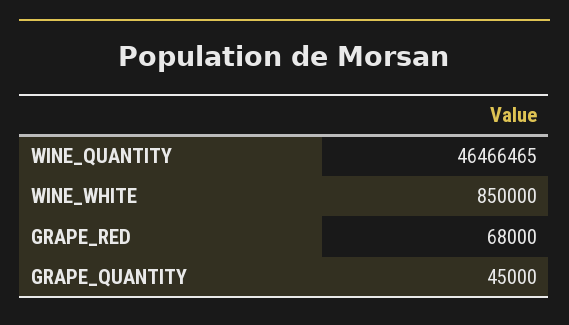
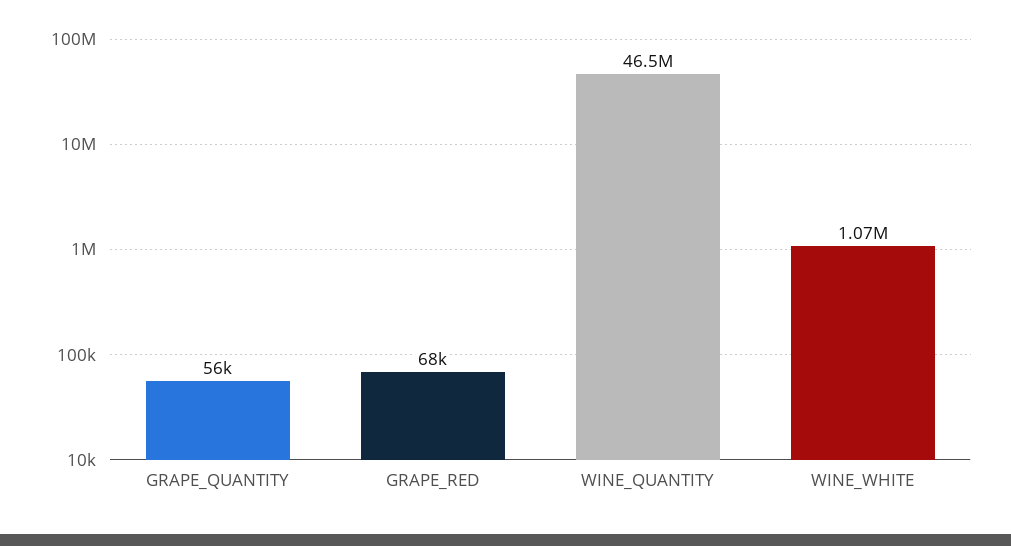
  {
    "WINE_QUANTITY": 46466465,
-   "WINE_WHITE": 850000,
+   "WINE_WHITE": 1070000,
    "GRAPE_RED": 68000,
-   "GRAPE_QUANTITY": 45000
+   "GRAPE_QUANTITY": 56000
  }

